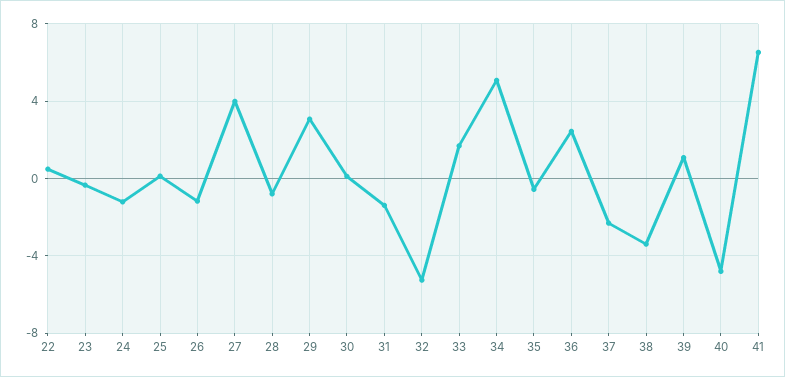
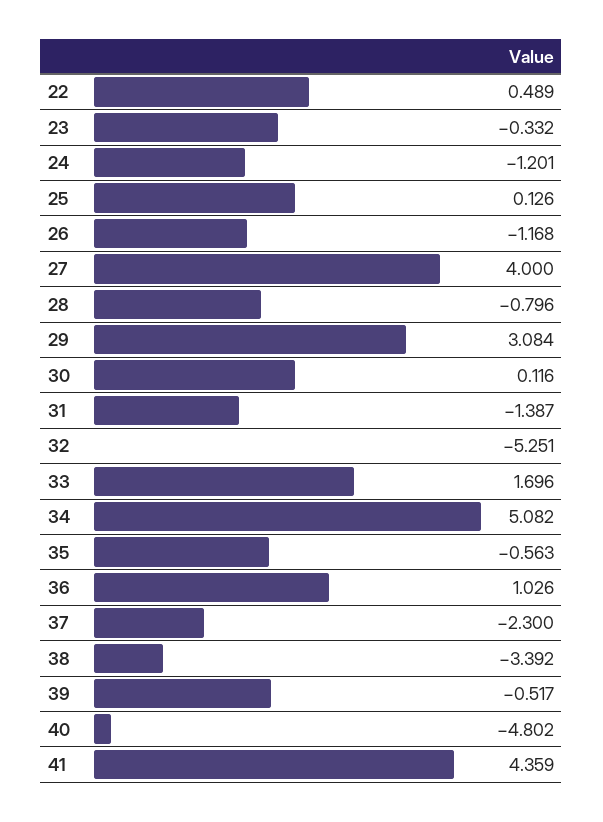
  {
    "22": 0.489,
    "23": -0.332,
    "24": -1.201,
    "25": 0.126,
    "26": -1.168,
    "27": 4,
    "28": -0.796,
    "29": 3.084,
    "30": 0.116,
    "31": -1.387,
    "32": -5.251,
    "33": 1.696,
    "34": 5.082,
    "35": -0.563,
-   "36": 2.5,
+   "36": 1.026,
    "37": -2.3,
    "38": -3.392,
-   "39": 1,
+   "39": -0.517,
    "40": -4.802,
-   "41": 6.5
+   "41": 4.359
  }

